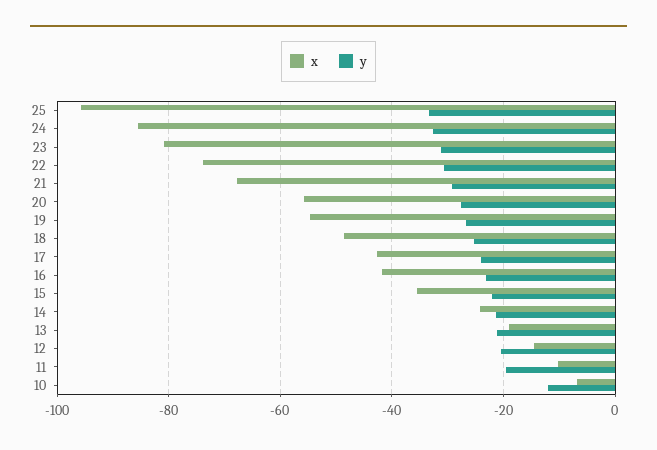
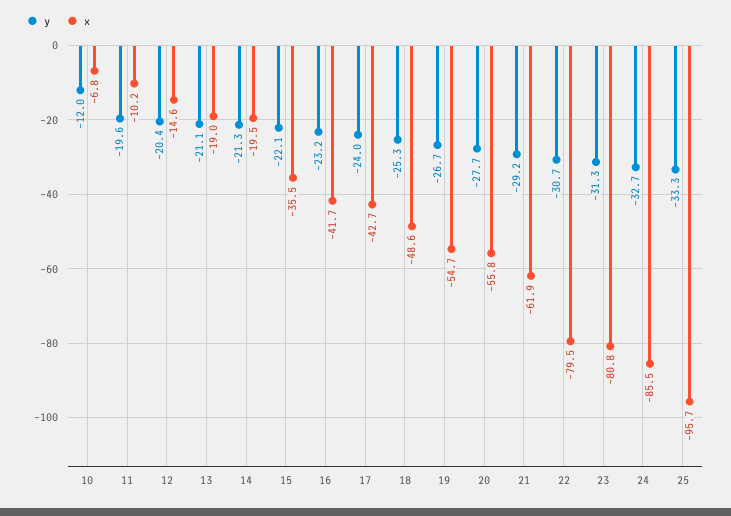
  {
    "x": {
      "25": -95.7,
      "24": -85.5,
      "23": -80.8,
-     "22": -74,
+     "22": -79.5,
-     "21": -68,
+     "21": -61.9,
      "20": -55.8,
      "19": -54.7,
      "18": -48.6,
      "17": -42.7,
      "16": -41.7,
      "15": -35.5,
-     "14": -24,
+     "14": -19.5,
      "13": -19,
      "12": -14.6,
      "11": -10.2,
      "10": -6.8
    },
    "y": {
      "25": -33.3,
      "24": -32.7,
      "23": -31.3,
      "22": -30.7,
      "21": -29.2,
      "20": -27.7,
      "19": -26.7,
      "18": -25.3,
      "17": -24,
      "16": -23.2,
      "15": -22.1,
      "14": -21.3,
      "13": -21.1,
      "12": -20.4,
      "11": -19.6,
      "10": -12
    }
  }

